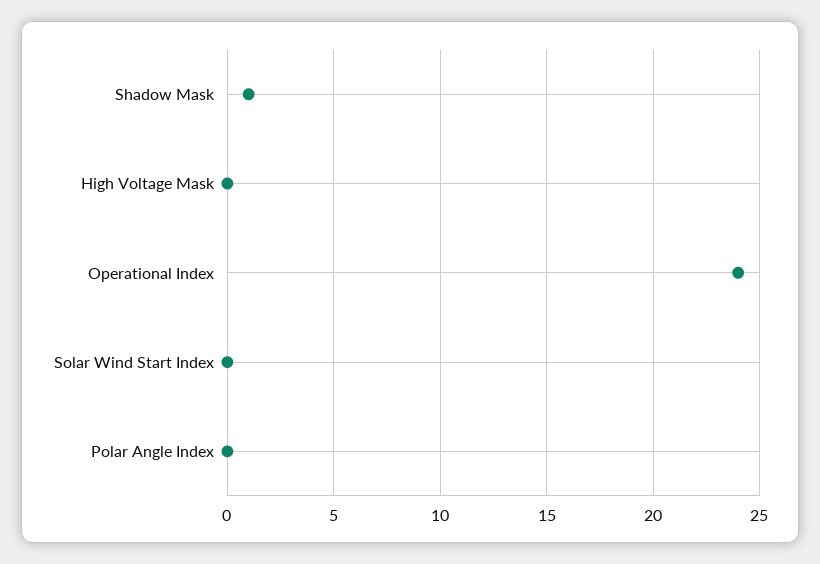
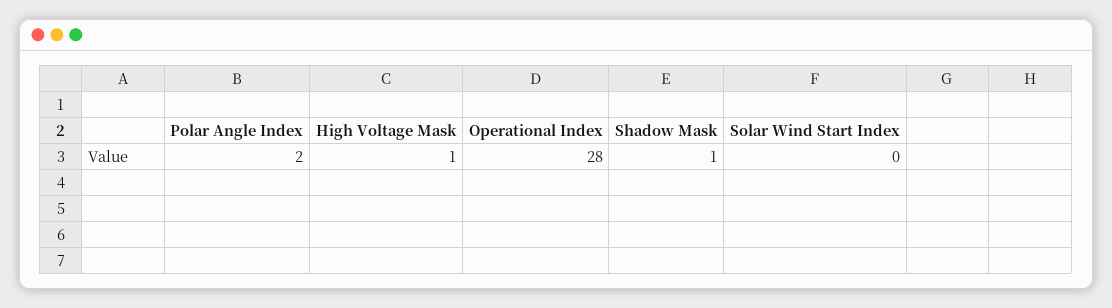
  {
    "Shadow Mask": 1,
-   "High Voltage Mask": 0,
+   "High Voltage Mask": 1,
-   "Operational Index": 24,
+   "Operational Index": 28,
    "Solar Wind Start Index": 0,
-   "Polar Angle Index": 0
+   "Polar Angle Index": 2
  }

